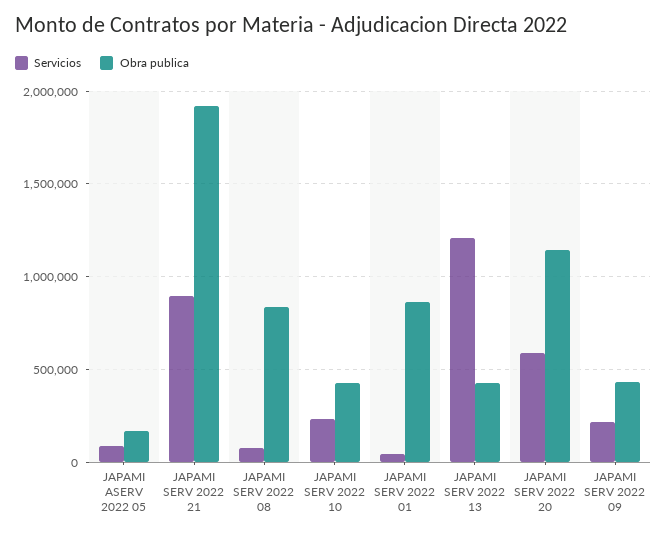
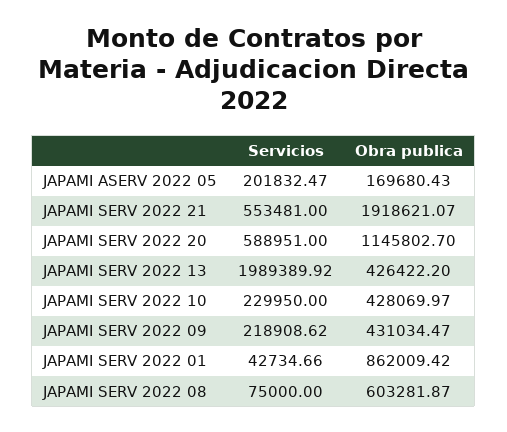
  {
    "Servicios": {
-     "JAPAMI ASERV 2022 05": 100000,
+     "JAPAMI ASERV 2022 05": 201832.47,
-     "JAPAMI SERV 2022 21": 900000,
+     "JAPAMI SERV 2022 21": 553481,
      "JAPAMI SERV 2022 08": 75000,
      "JAPAMI SERV 2022 10": 229950,
      "JAPAMI SERV 2022 01": 42734.66,
-     "JAPAMI SERV 2022 13": 1200000,
+     "JAPAMI SERV 2022 13": 1989389.92,
      "JAPAMI SERV 2022 20": 588951,
      "JAPAMI SERV 2022 09": 218908.62
    },
    "Obra publica": {
      "JAPAMI ASERV 2022 05": 169680.43,
      "JAPAMI SERV 2022 21": 1918621.07,
-     "JAPAMI SERV 2022 08": 850000,
+     "JAPAMI SERV 2022 08": 603281.87,
      "JAPAMI SERV 2022 10": 428069.97,
      "JAPAMI SERV 2022 01": 862009.42,
      "JAPAMI SERV 2022 13": 426422.2,
      "JAPAMI SERV 2022 20": 1145802.7,
      "JAPAMI SERV 2022 09": 431034.47
    }
  }

